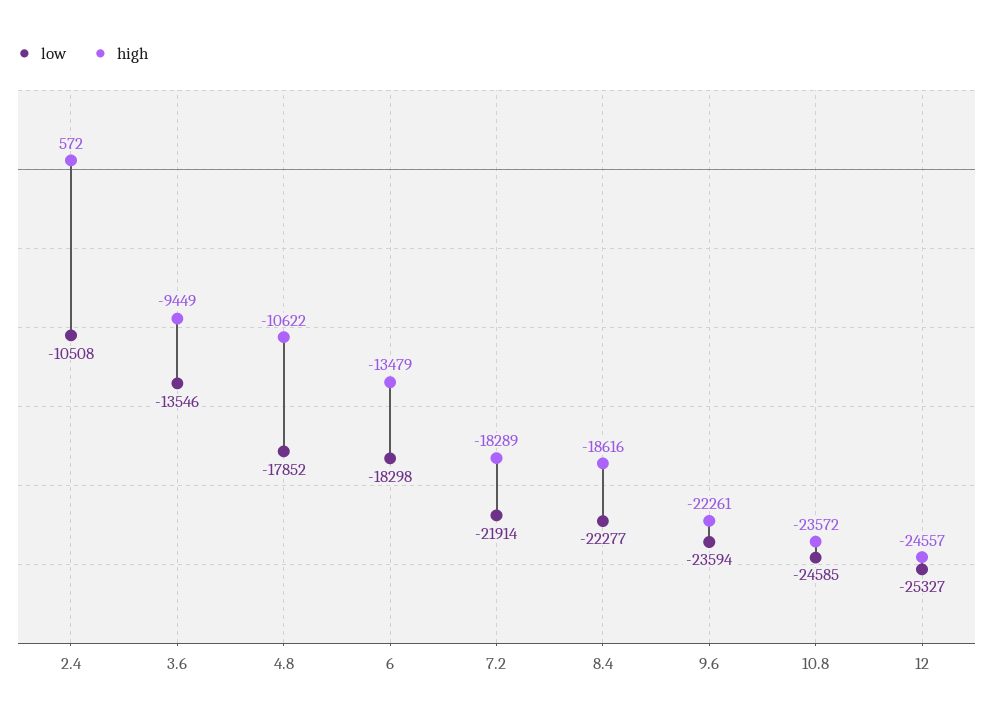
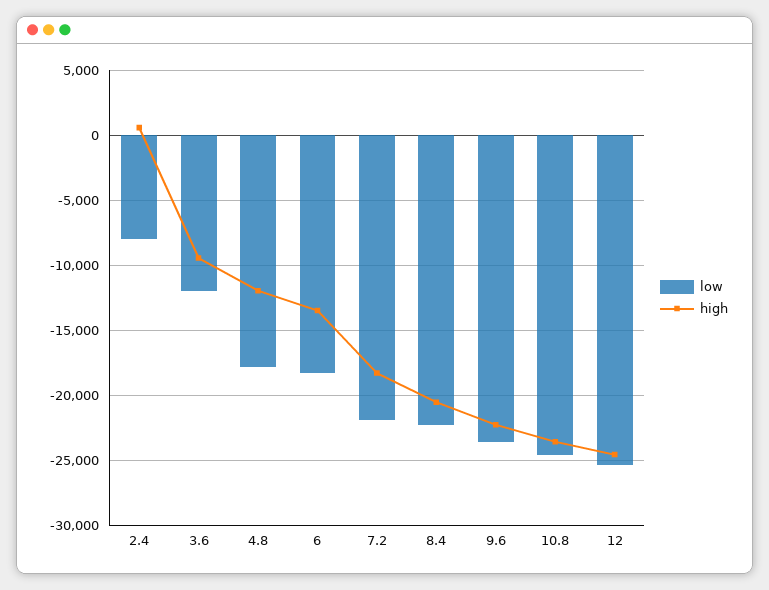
  {
    "low": {
-     "2.4": -10508,
+     "2.4": -8000,
-     "3.6": -13546,
+     "3.6": -12000,
      "4.8": -17852,
      "6": -18298,
      "7.2": -21914,
      "8.4": -22277,
      "9.6": -23594,
      "10.8": -24585,
      "12": -25327
    },
    "high": {
      "2.4": 572,
      "3.6": -9449,
-     "4.8": -10622,
+     "4.8": -12000,
      "6": -13479,
      "7.2": -18289,
-     "8.4": -18616,
+     "8.4": -20500,
      "9.6": -22261,
      "10.8": -23572,
      "12": -24557
    }
  }

